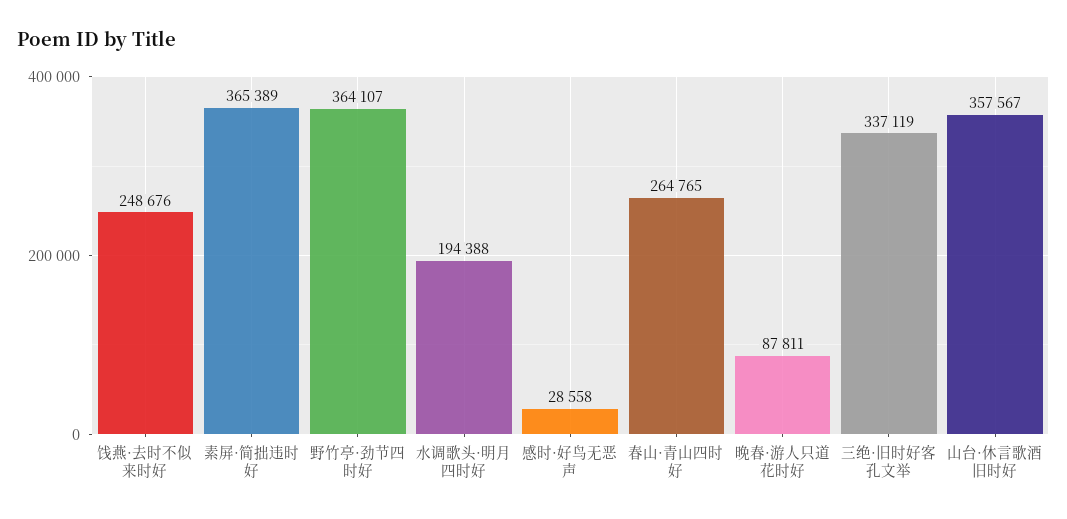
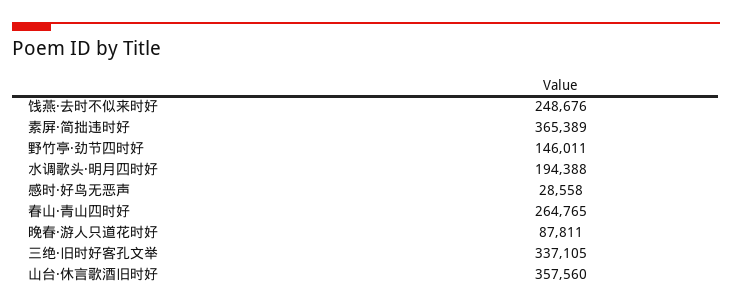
  {
    "饯燕·去时不似来时好": 248676,
    "素屏·简拙违时好": 365389,
-   "野竹亭·劲节四时好": 364107,
+   "野竹亭·劲节四时好": 146011,
    "水调歌头·明月四时好": 194388,
    "感时·好鸟无恶声": 28558,
    "春山·青山四时好": 264765,
    "晚春·游人只道花时好": 87811,
-   "三绝·旧时好客孔文举": 337119,
+   "三绝·旧时好客孔文举": 337105,
-   "山台·休言歌酒旧时好": 357567
+   "山台·休言歌酒旧时好": 357560
  }

